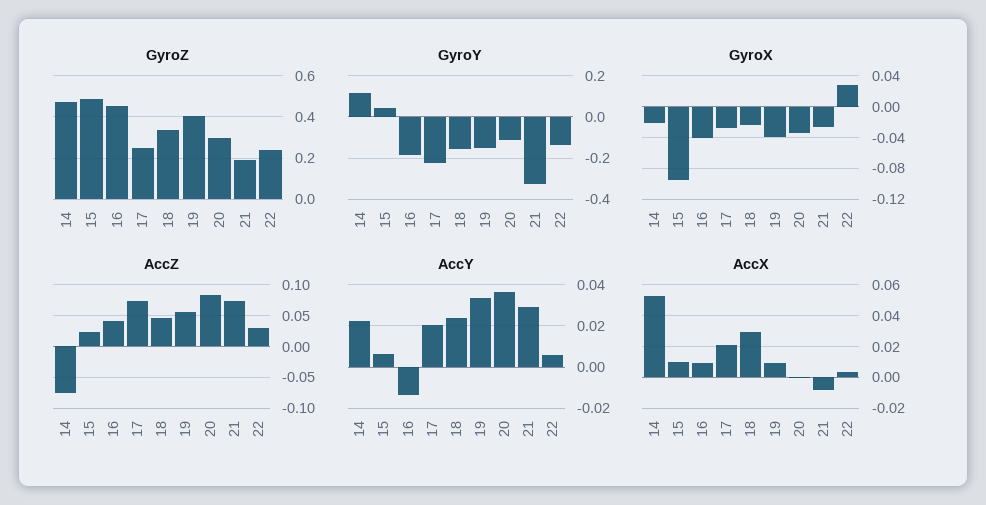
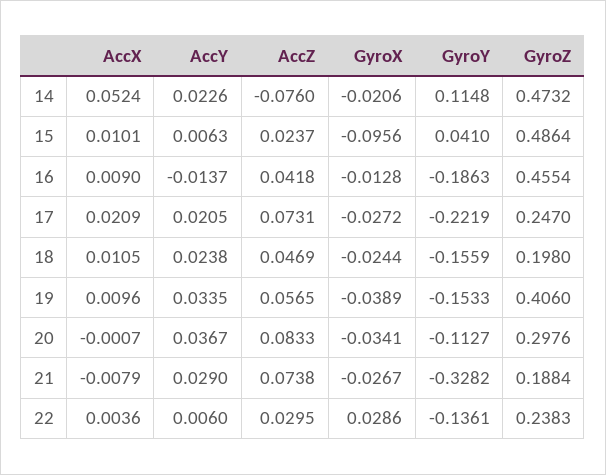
  {
    "GyroZ": {
      "14": 0.4732,
      "15": 0.4864,
      "16": 0.4554,
      "17": 0.247,
-     "18": 0.35,
+     "18": 0.198,
      "19": 0.406,
      "20": 0.2976,
      "21": 0.1884,
      "22": 0.2383
    },
    "GyroY": {
      "14": 0.1148,
      "15": 0.041,
      "16": -0.1863,
      "17": -0.2219,
      "18": -0.1559,
      "19": -0.1533,
      "20": -0.1127,
      "21": -0.3282,
      "22": -0.1361
    },
    "GyroX": {
      "14": -0.0206,
      "15": -0.0956,
-     "16": -0.04,
+     "16": -0.0128,
      "17": -0.0272,
      "18": -0.0244,
      "19": -0.0389,
      "20": -0.0341,
      "21": -0.0267,
      "22": 0.0286
    },
    "AccZ": {
      "14": -0.076,
      "15": 0.0237,
      "16": 0.0418,
      "17": 0.0731,
      "18": 0.0469,
      "19": 0.0565,
      "20": 0.0833,
      "21": 0.0738,
      "22": 0.0295
    },
    "AccY": {
      "14": 0.0226,
      "15": 0.0063,
      "16": -0.0137,
      "17": 0.0205,
      "18": 0.0238,
      "19": 0.0335,
      "20": 0.0367,
      "21": 0.029,
      "22": 0.006
    },
    "AccX": {
      "14": 0.0524,
      "15": 0.0101,
      "16": 0.009,
      "17": 0.0209,
-     "18": 0.03,
+     "18": 0.0105,
      "19": 0.0096,
      "20": -0.0007,
      "21": -0.0079,
      "22": 0.0036
    }
  }

